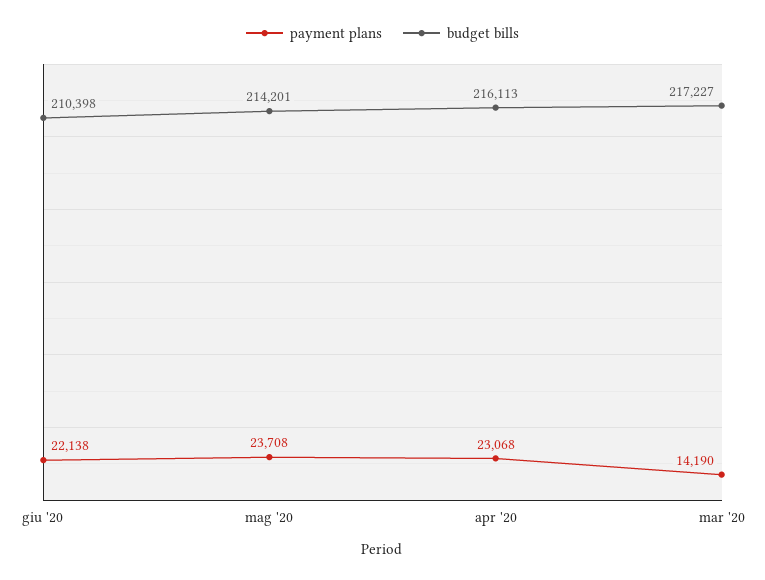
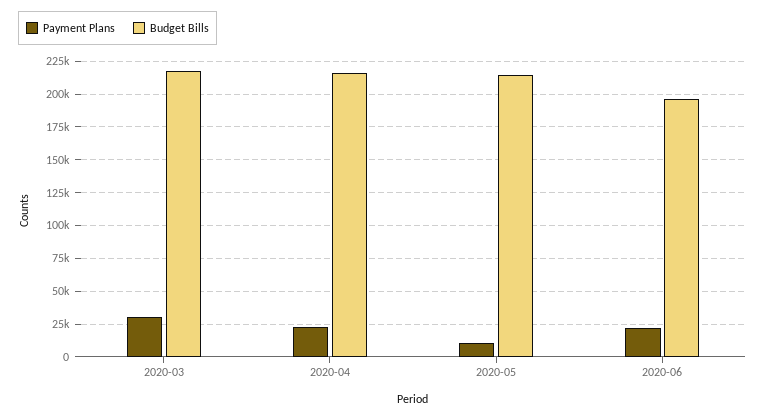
  {
    "payment plans": {
      "giu '20": 22138,
-     "mag '20": 23708,
+     "mag '20": 10000,
      "apr '20": 23068,
-     "mar '20": 14190
+     "mar '20": 30000
    },
    "budget bills": {
-     "giu '20": 210398,
+     "giu '20": 195000,
      "mag '20": 214201,
      "apr '20": 216113,
      "mar '20": 217227
    }
  }

